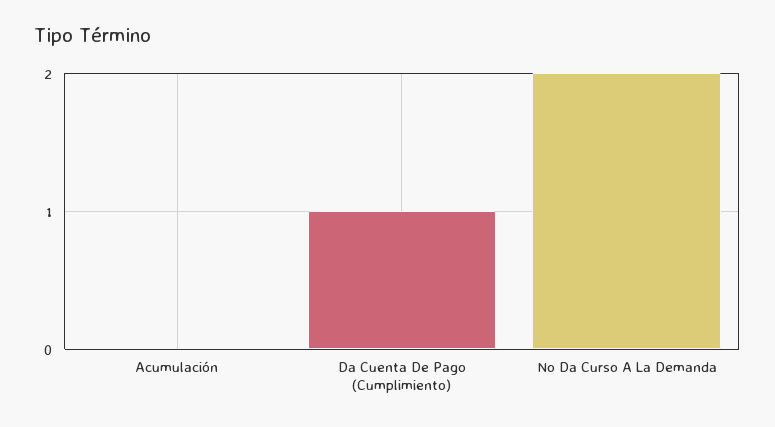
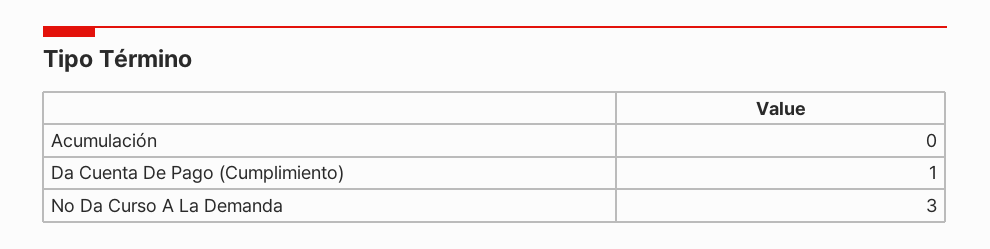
  {
    "Acumulación": 0,
    "Da Cuenta De Pago (Cumplimiento)": 1,
-   "No Da Curso A La Demanda": 2
+   "No Da Curso A La Demanda": 3
  }

